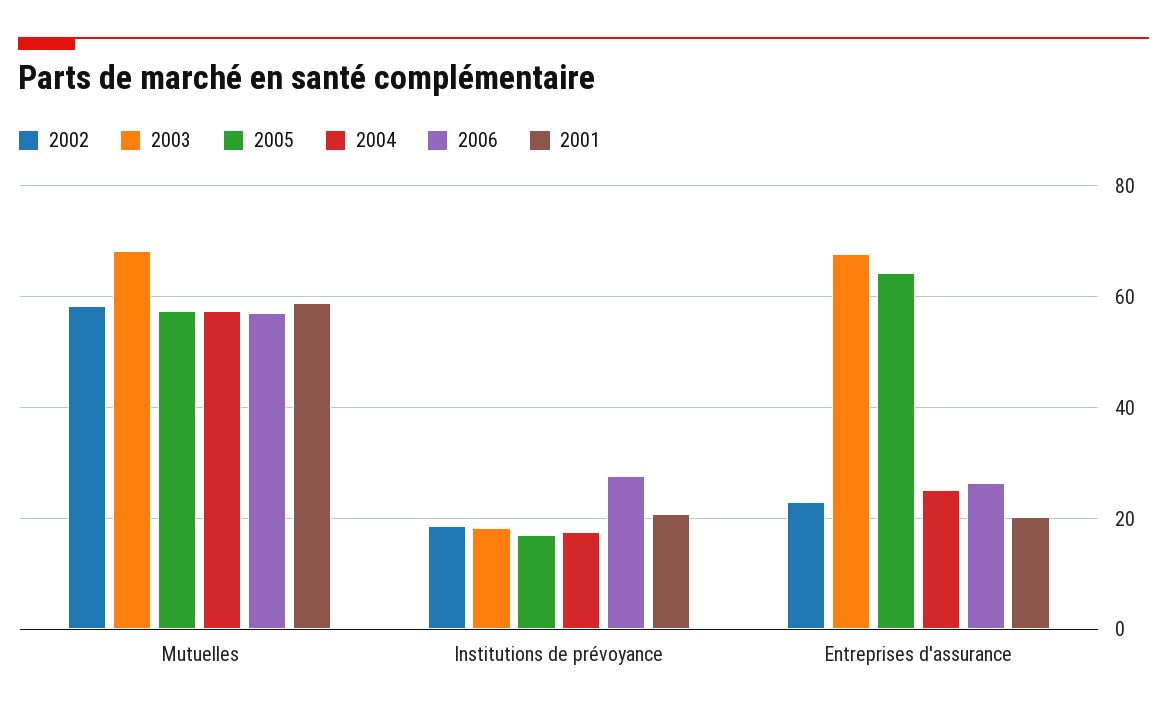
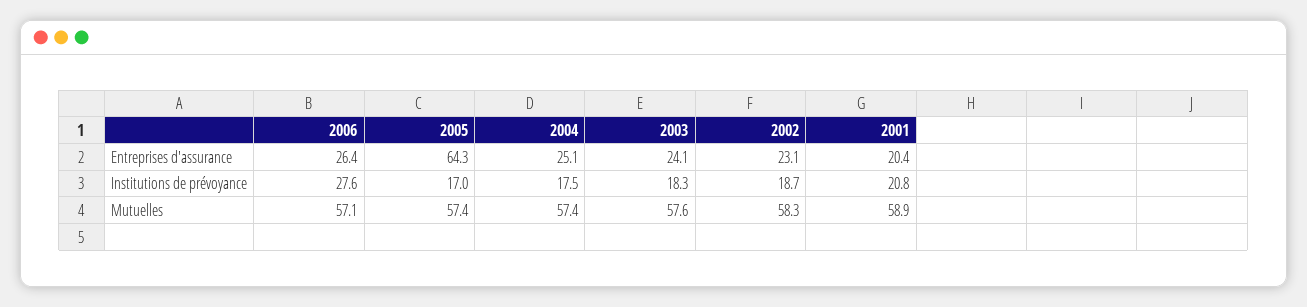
  {
    "2002": {
      "Mutuelles": 58.3,
      "Institutions de prévoyance": 18.7,
      "Entreprises d'assurance": 23.1
    },
    "2003": {
-     "Mutuelles": 68,
+     "Mutuelles": 57.6,
      "Institutions de prévoyance": 18.3,
-     "Entreprises d'assurance": 68
+     "Entreprises d'assurance": 24.1
    },
    "2005": {
      "Mutuelles": 57.4,
      "Institutions de prévoyance": 17,
      "Entreprises d'assurance": 64.3
    },
    "2004": {
      "Mutuelles": 57.4,
      "Institutions de prévoyance": 17.5,
      "Entreprises d'assurance": 25.1
    },
    "2006": {
      "Mutuelles": 57.1,
      "Institutions de prévoyance": 27.6,
      "Entreprises d'assurance": 26.4
    },
    "2001": {
      "Mutuelles": 58.9,
      "Institutions de prévoyance": 20.8,
      "Entreprises d'assurance": 20.4
    }
  }

